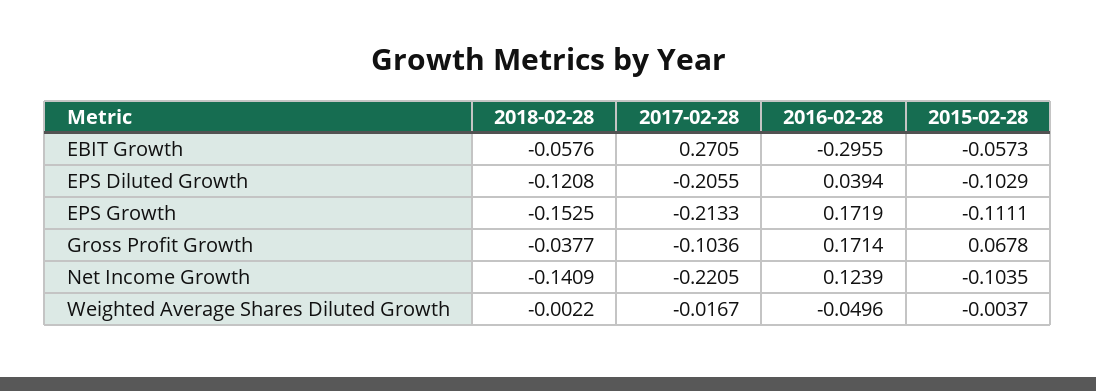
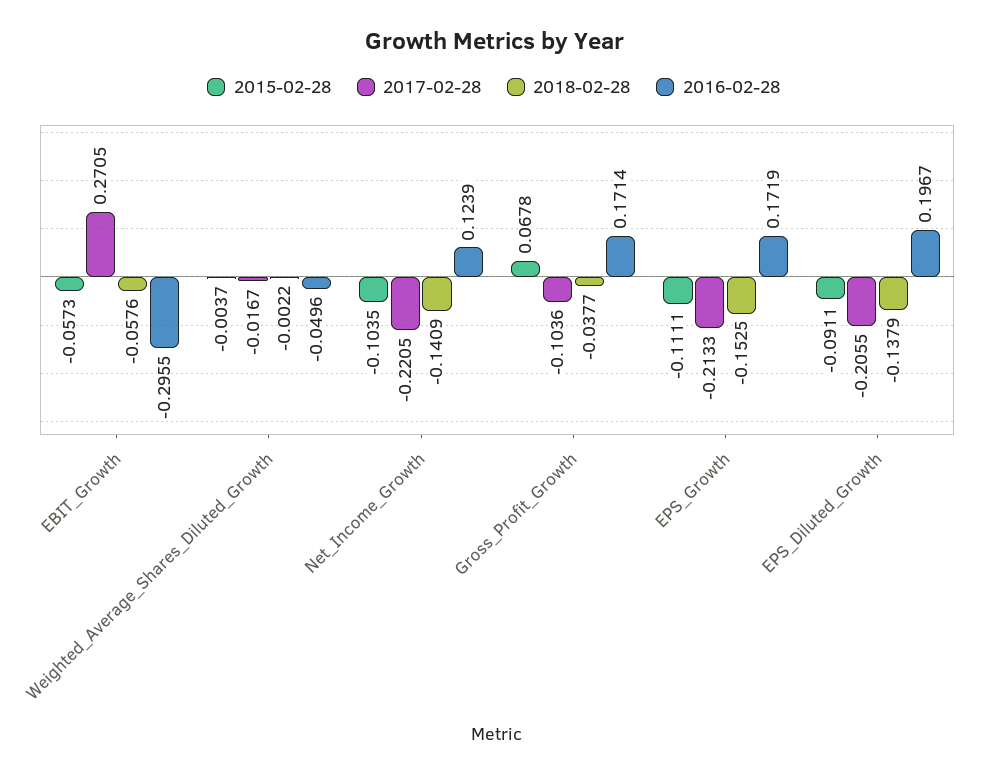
  {
    "2018-02-28": {
      "EBIT Growth": -0.0576,
-     "EPS Diluted Growth": -0.1208,
+     "EPS Diluted Growth": -0.1379,
      "EPS Growth": -0.1525,
      "Gross Profit Growth": -0.0377,
      "Net Income Growth": -0.1409,
      "Weighted Average Shares Diluted Growth": -0.0022
    },
    "2017-02-28": {
      "EBIT Growth": 0.2705,
      "EPS Diluted Growth": -0.2055,
      "EPS Growth": -0.2133,
      "Gross Profit Growth": -0.1036,
      "Net Income Growth": -0.2205,
      "Weighted Average Shares Diluted Growth": -0.0167
    },
    "2016-02-28": {
      "EBIT Growth": -0.2955,
-     "EPS Diluted Growth": 0.0394,
+     "EPS Diluted Growth": 0.1967,
      "EPS Growth": 0.1719,
      "Gross Profit Growth": 0.1714,
      "Net Income Growth": 0.1239,
      "Weighted Average Shares Diluted Growth": -0.0496
    },
    "2015-02-28": {
      "EBIT Growth": -0.0573,
-     "EPS Diluted Growth": -0.1029,
+     "EPS Diluted Growth": -0.0911,
      "EPS Growth": -0.1111,
      "Gross Profit Growth": 0.0678,
      "Net Income Growth": -0.1035,
      "Weighted Average Shares Diluted Growth": -0.0037
    }
  }

